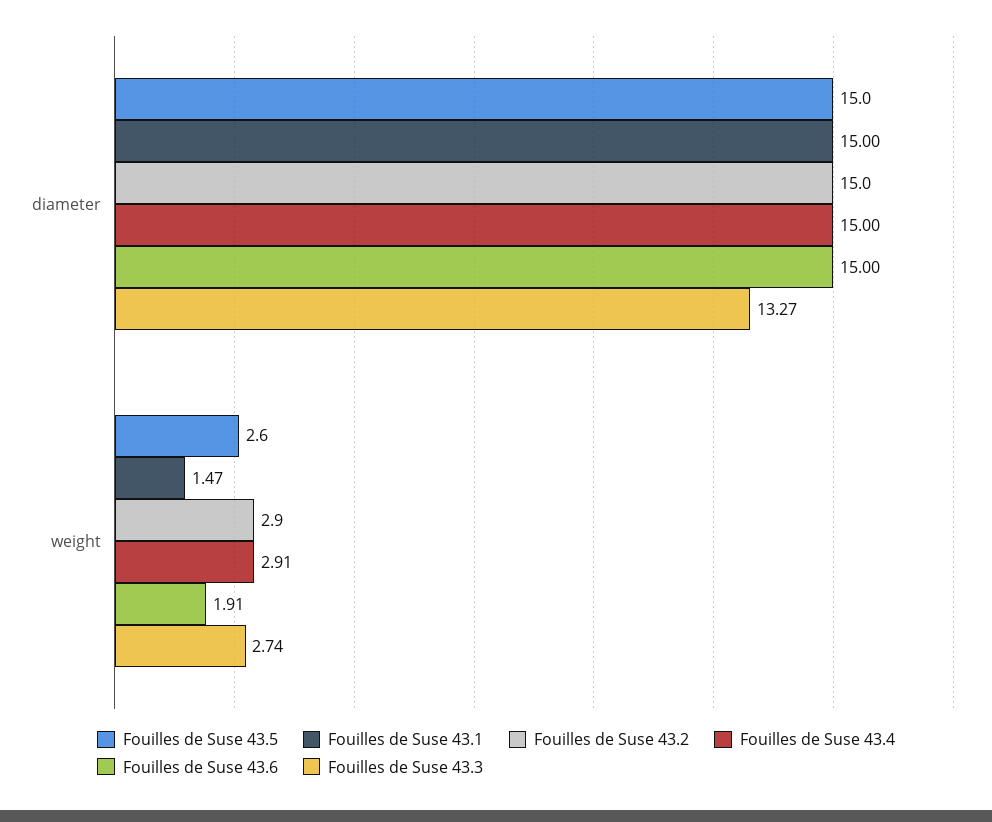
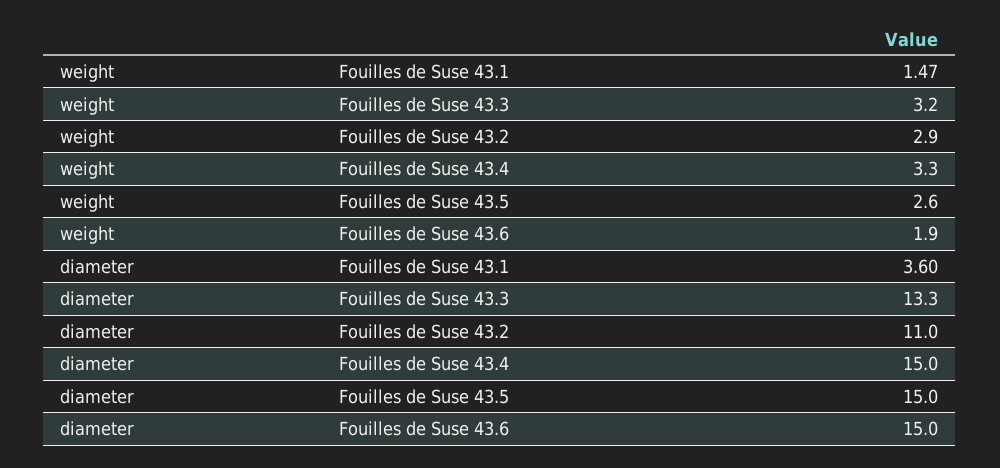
  {
    "Fouilles de Suse 43.5": {
      "diameter": 15,
      "weight": 2.6
    },
    "Fouilles de Suse 43.1": {
-     "diameter": 15,
+     "diameter": 3.6,
      "weight": 1.47
    },
    "Fouilles de Suse 43.2": {
-     "diameter": 15,
+     "diameter": 11,
      "weight": 2.9
    },
    "Fouilles de Suse 43.4": {
      "diameter": 15,
-     "weight": 2.91
+     "weight": 3.3
    },
    "Fouilles de Suse 43.6": {
      "diameter": 15,
      "weight": 1.91
    },
    "Fouilles de Suse 43.3": {
      "diameter": 13.27,
-     "weight": 2.74
+     "weight": 3.2
    }
  }

